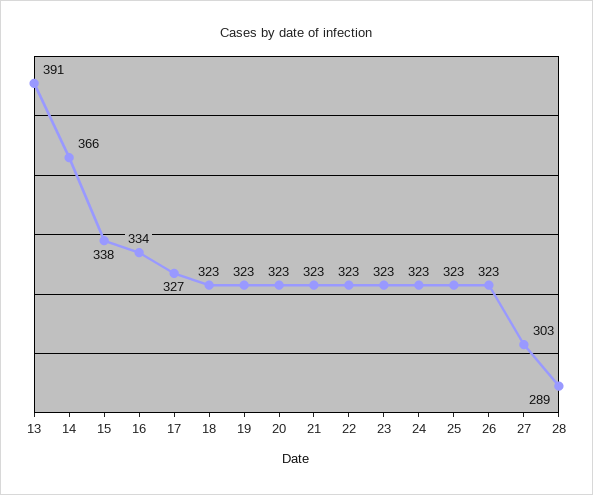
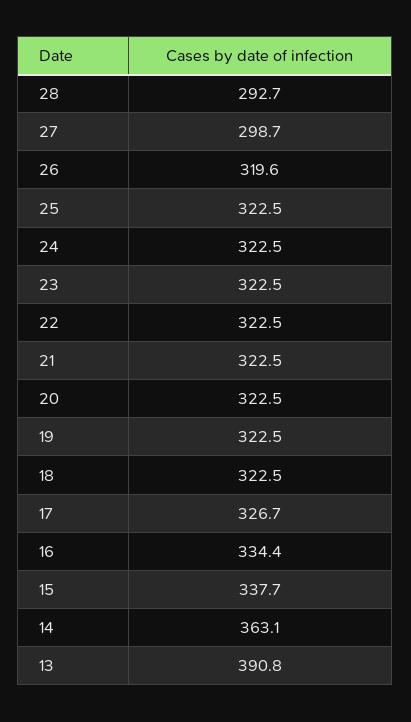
  {
    "13": 390.8,
-   "14": 366,
+   "14": 363.1,
    "15": 337.7,
    "16": 334.4,
    "17": 326.7,
    "18": 322.5,
    "19": 322.5,
    "20": 322.5,
    "21": 322.5,
    "22": 322.5,
    "23": 322.5,
    "24": 322.5,
    "25": 322.5,
-   "26": 323,
+   "26": 319.6,
-   "27": 303,
+   "27": 298.7,
-   "28": 289
+   "28": 292.7
  }

